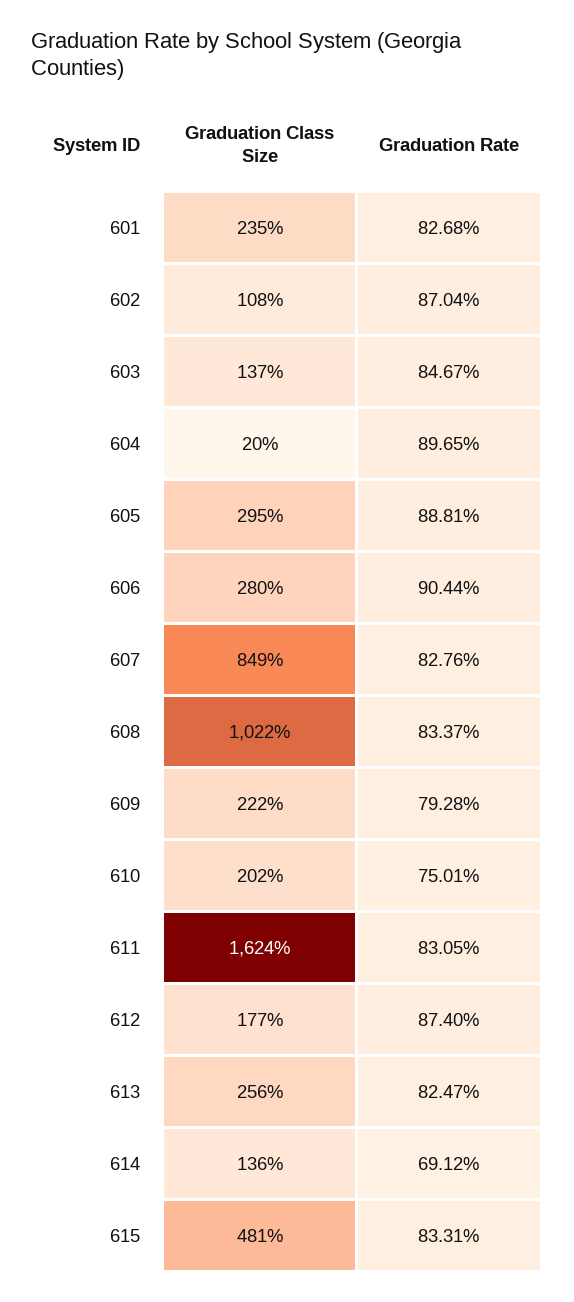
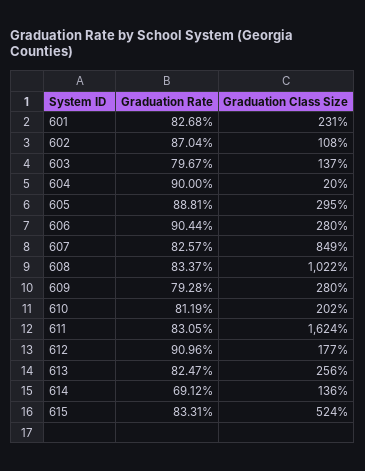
  {
    "Graduation Class Size": {
-     "601": 235,
+     "601": 231,
      "602": 108,
      "603": 137,
      "604": 20,
      "605": 295,
      "606": 280,
      "607": 849,
      "608": 1022,
-     "609": 222,
+     "609": 280,
      "610": 202,
      "611": 1624,
      "612": 177,
      "613": 256,
      "614": 136,
-     "615": 481
+     "615": 524
    },
    "Graduation Rate": {
      "601": 82.68,
      "602": 87.04,
-     "603": 84.67,
+     "603": 79.67,
-     "604": 89.65,
+     "604": 90,
      "605": 88.81,
      "606": 90.44,
-     "607": 82.76,
+     "607": 82.57,
      "608": 83.37,
      "609": 79.28,
-     "610": 75.01,
+     "610": 81.19,
      "611": 83.05,
-     "612": 87.4,
+     "612": 90.96,
      "613": 82.47,
      "614": 69.12,
      "615": 83.31
    }
  }

